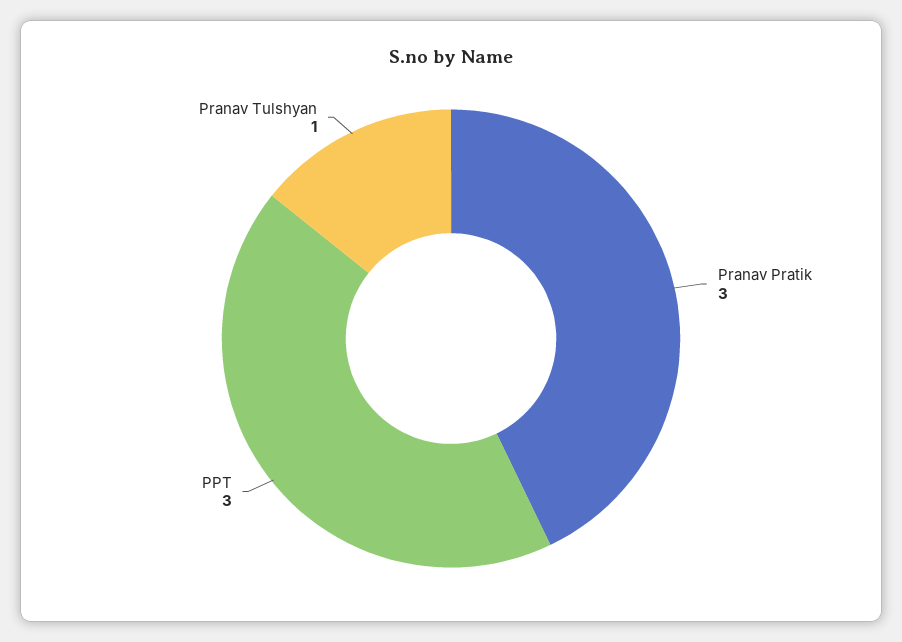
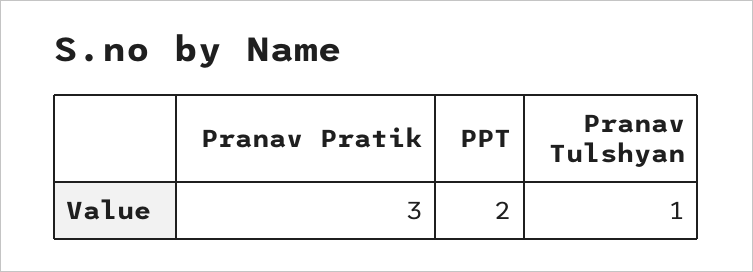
  {
    "Pranav Pratik": 3,
-   "PPT": 3,
+   "PPT": 2,
    "Pranav Tulshyan": 1
  }

